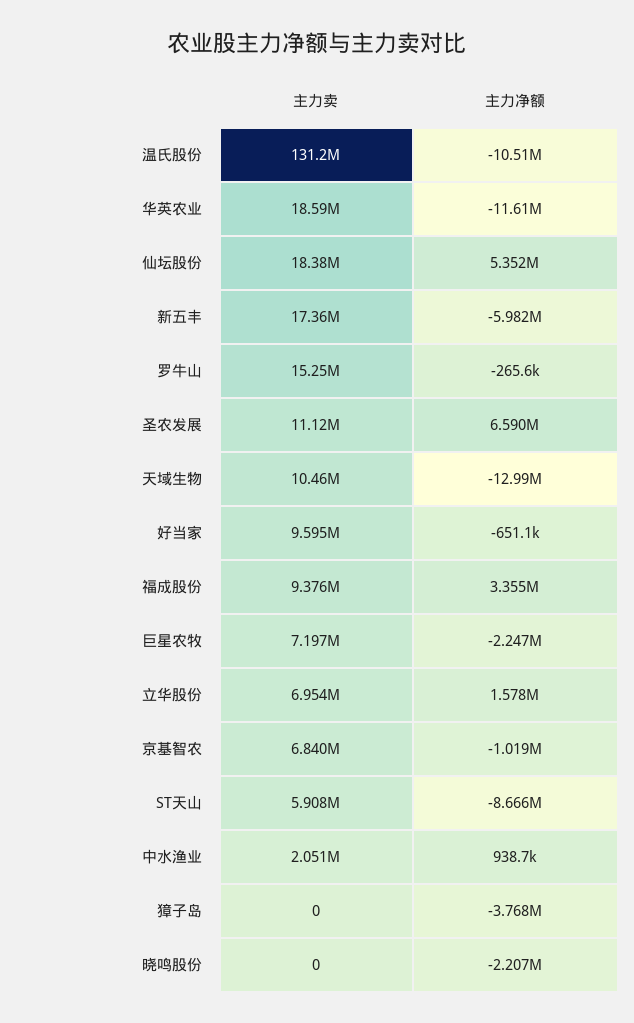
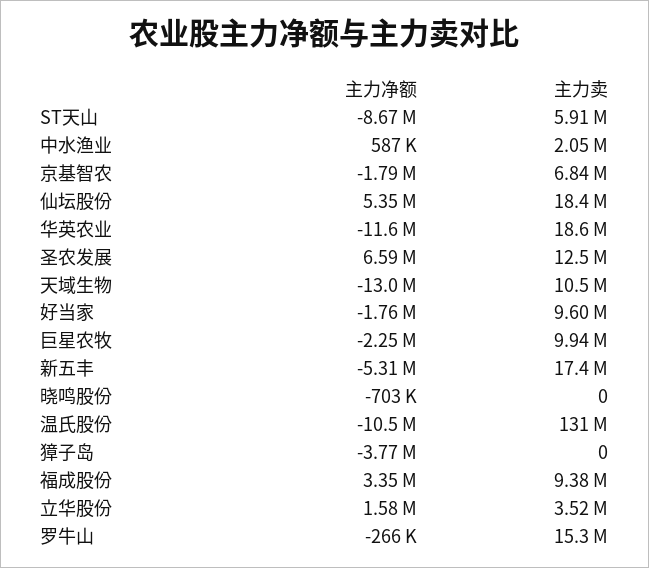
  {
    "主力卖": {
      "温氏股份": 131200000,
      "华英农业": 18590000,
      "仙坛股份": 18380000,
      "新五丰": 17360000,
      "罗牛山": 15250000,
-     "圣农发展": 11120000,
+     "圣农发展": 12500000,
      "天域生物": 10460000,
      "好当家": 9595000,
      "福成股份": 9376000,
-     "巨星农牧": 7197000,
+     "巨星农牧": 9940000,
-     "立华股份": 6954000,
+     "立华股份": 3520000,
      "京基智农": 6840000,
      "ST天山": 5908000,
      "中水渔业": 2051000,
      "獐子岛": 0,
      "晓鸣股份": 0
    },
    "主力净额": {
      "温氏股份": -10510000,
      "华英农业": -11610000,
      "仙坛股份": 5352000,
-     "新五丰": -5982000,
+     "新五丰": -5310000,
      "罗牛山": -265600,
      "圣农发展": 6590000,
      "天域生物": -12990000,
-     "好当家": -651100,
+     "好当家": -1760000,
      "福成股份": 3355000,
      "巨星农牧": -2247000,
      "立华股份": 1578000,
-     "京基智农": -1019000,
+     "京基智农": -1790000,
      "ST天山": -8666000,
-     "中水渔业": 938700,
+     "中水渔业": 587000,
      "獐子岛": -3768000,
-     "晓鸣股份": -2207000
+     "晓鸣股份": -703000
    }
  }

